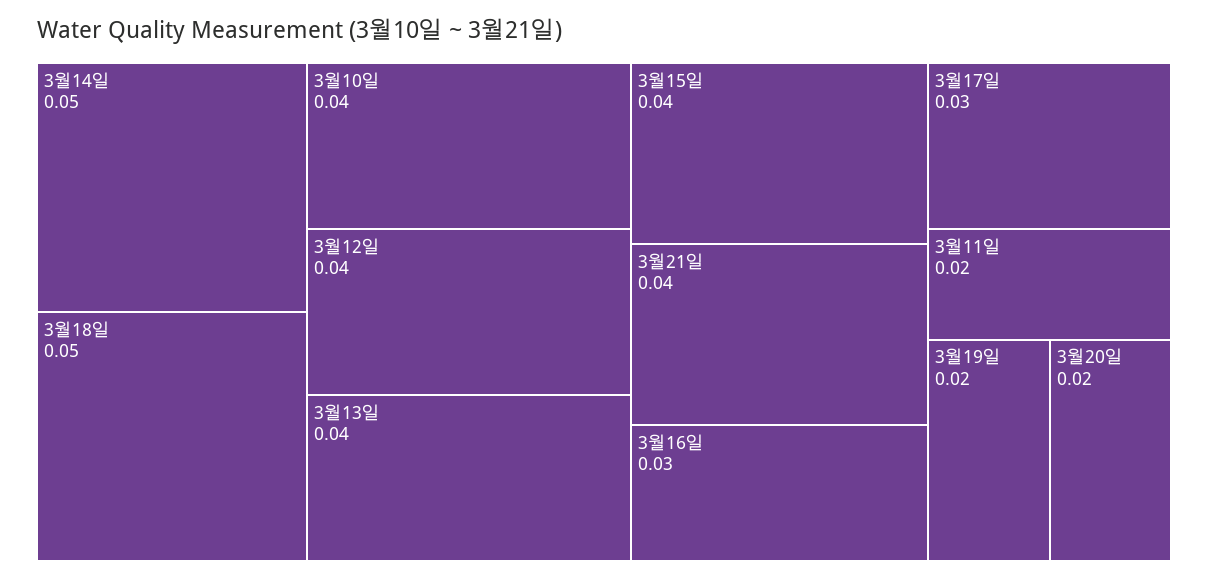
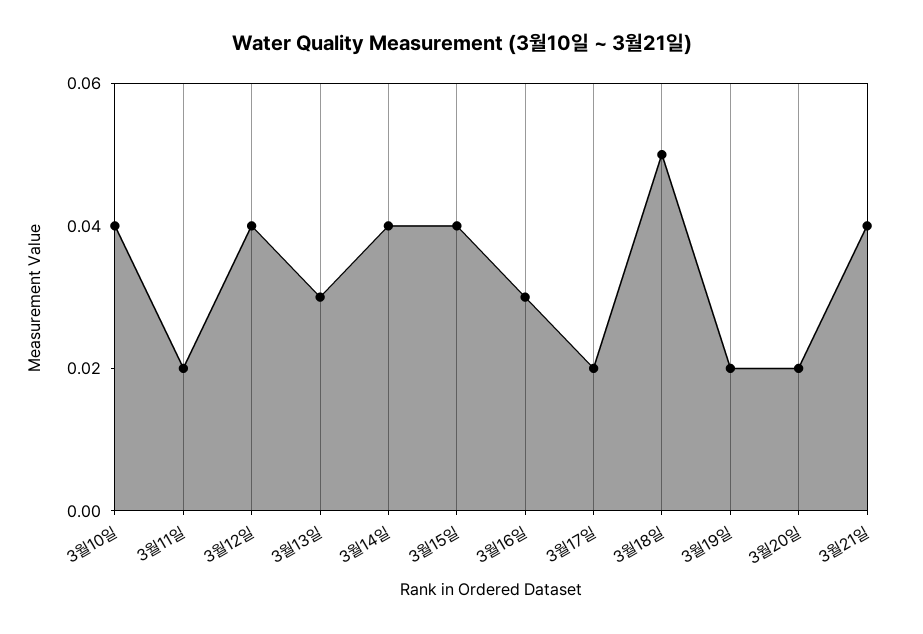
  {
-   "3월14일": 0.05,
+   "3월14일": 0.04,
    "3월18일": 0.05,
    "3월10일": 0.04,
    "3월12일": 0.04,
-   "3월13일": 0.04,
+   "3월13일": 0.03,
    "3월15일": 0.04,
    "3월21일": 0.04,
    "3월16일": 0.03,
-   "3월17일": 0.03,
+   "3월17일": 0.02,
    "3월11일": 0.02,
    "3월19일": 0.02,
    "3월20일": 0.02
  }

